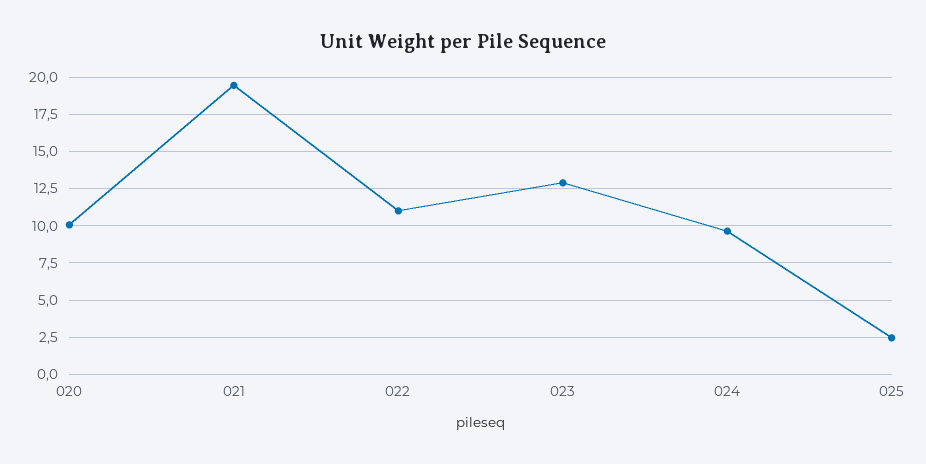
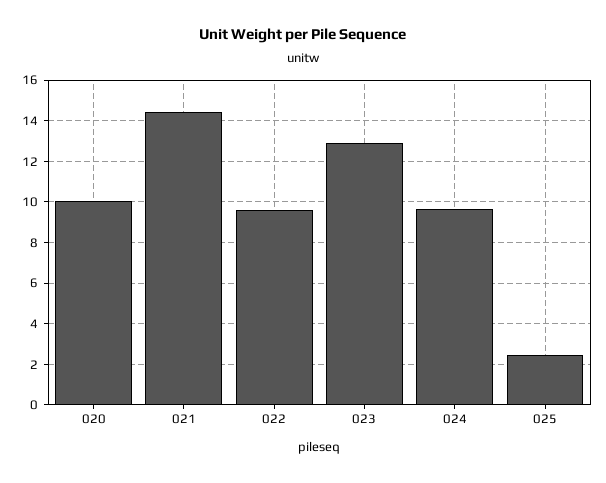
  {
    "020": 10,
-   "021": 19.5,
+   "021": 14.5,
-   "022": 11,
+   "022": 9.5,
    "023": 13,
    "024": 9.5,
    "025": 2.5
  }

